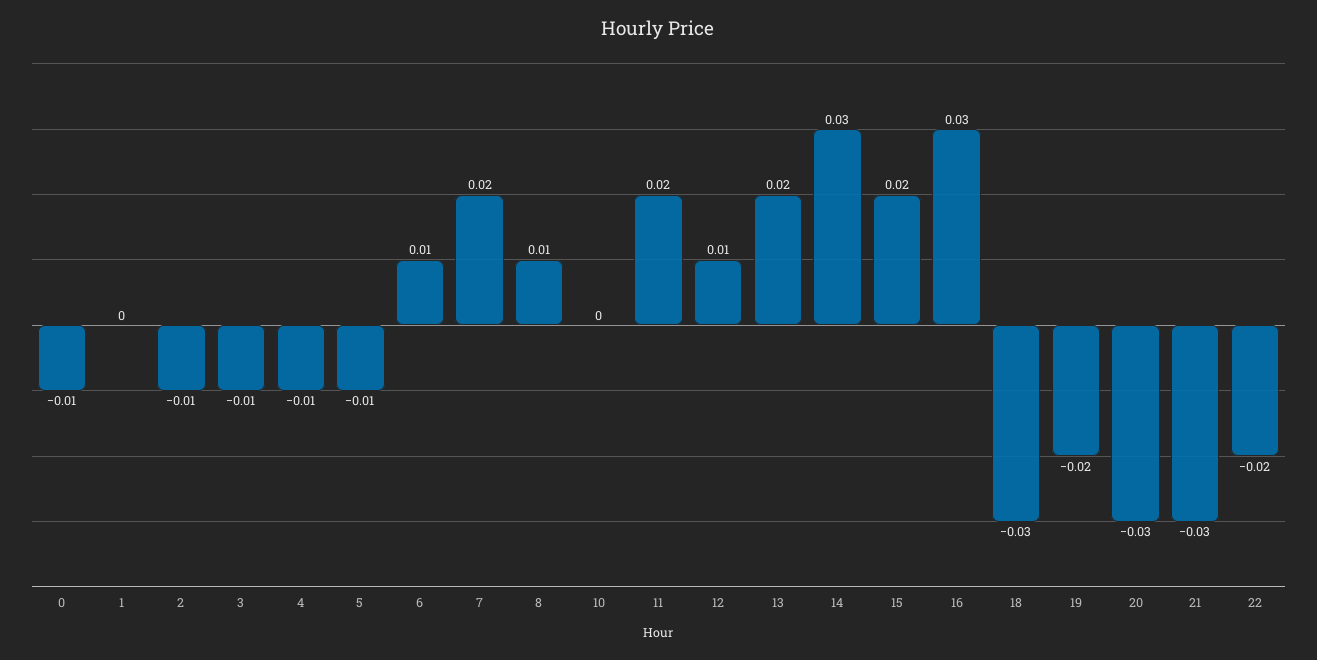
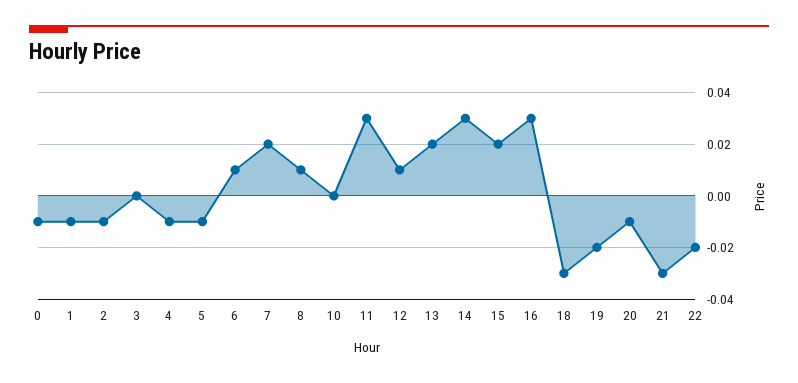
  {
    "0": -0.01,
-   "1": 0,
+   "1": -0.01,
    "2": -0.01,
-   "3": -0.01,
+   "3": 0,
    "4": -0.01,
    "5": -0.01,
    "6": 0.01,
    "7": 0.02,
    "8": 0.01,
    "10": 0,
-   "11": 0.02,
+   "11": 0.03,
    "12": 0.01,
    "13": 0.02,
    "14": 0.03,
    "15": 0.02,
    "16": 0.03,
    "18": -0.03,
    "19": -0.02,
-   "20": -0.03,
+   "20": -0.01,
    "21": -0.03,
    "22": -0.02
  }

